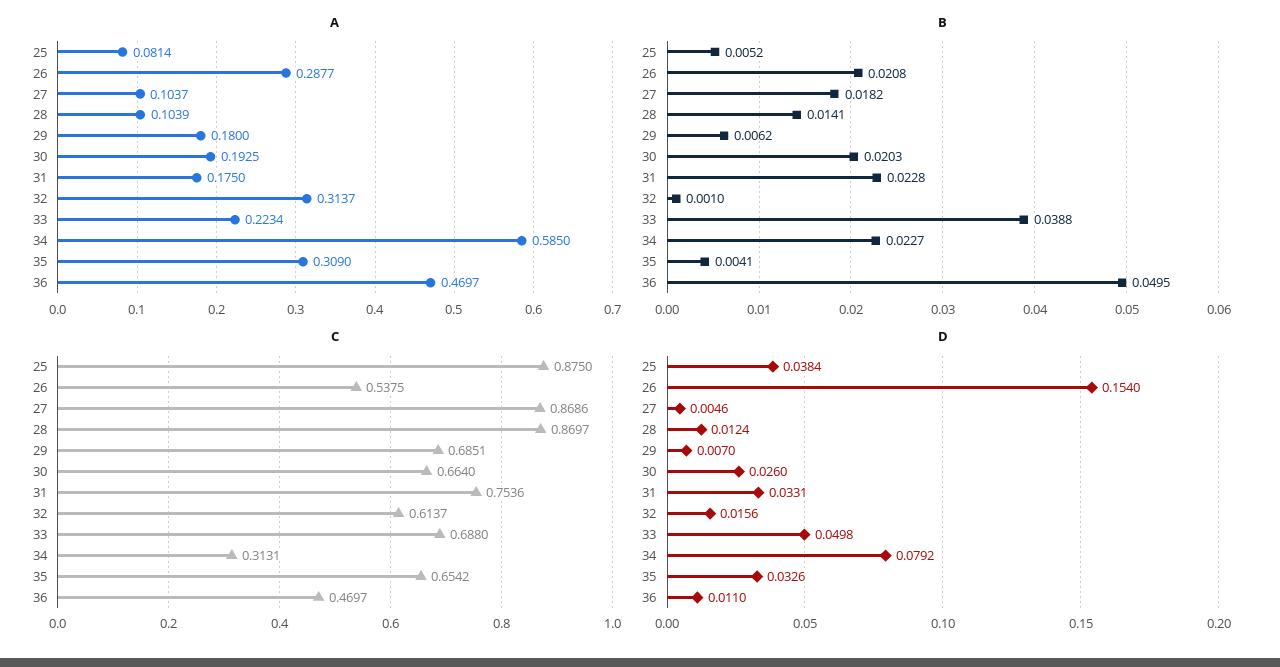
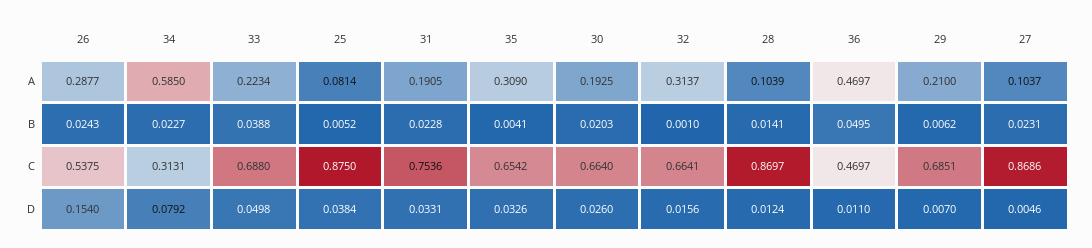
  {
    "A": {
      "25": 0.0814,
      "26": 0.2877,
      "27": 0.1037,
      "28": 0.1039,
-     "29": 0.18,
+     "29": 0.21,
      "30": 0.1925,
-     "31": 0.175,
+     "31": 0.1905,
      "32": 0.3137,
      "33": 0.2234,
      "34": 0.585,
      "35": 0.309,
      "36": 0.4697
    },
    "B": {
      "25": 0.0052,
-     "26": 0.0208,
+     "26": 0.0243,
-     "27": 0.0182,
+     "27": 0.0231,
      "28": 0.0141,
      "29": 0.0062,
      "30": 0.0203,
      "31": 0.0228,
      "32": 0.001,
      "33": 0.0388,
      "34": 0.0227,
      "35": 0.0041,
      "36": 0.0495
    },
    "C": {
      "25": 0.875,
      "26": 0.5375,
      "27": 0.8686,
      "28": 0.8697,
      "29": 0.6851,
      "30": 0.664,
      "31": 0.7536,
-     "32": 0.6137,
+     "32": 0.6641,
      "33": 0.688,
      "34": 0.3131,
      "35": 0.6542,
      "36": 0.4697
    },
    "D": {
      "25": 0.0384,
      "26": 0.154,
      "27": 0.0046,
      "28": 0.0124,
      "29": 0.007,
      "30": 0.026,
      "31": 0.0331,
      "32": 0.0156,
      "33": 0.0498,
      "34": 0.0792,
      "35": 0.0326,
      "36": 0.011
    }
  }

